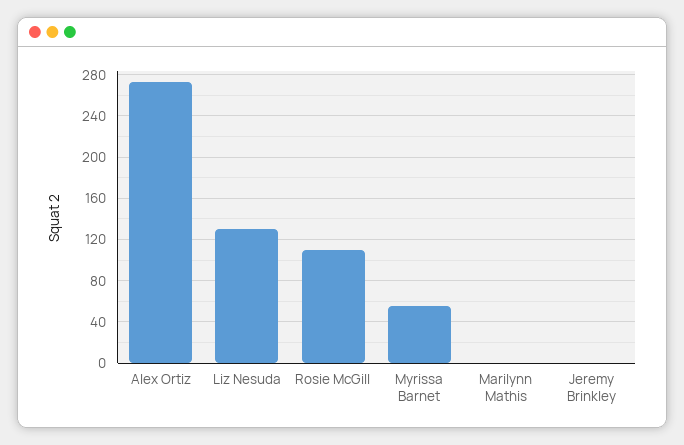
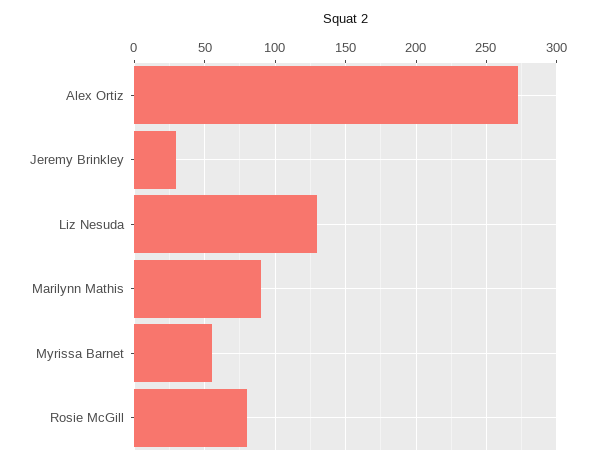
  {
    "Alex Ortiz": 275,
    "Liz Nesuda": 130,
-   "Rosie McGill": 110,
+   "Rosie McGill": 80,
    "Myrissa Barnet": 55,
-   "Marilynn Mathis": 0,
+   "Marilynn Mathis": 90,
-   "Jeremy Brinkley": 0
+   "Jeremy Brinkley": 30
  }

